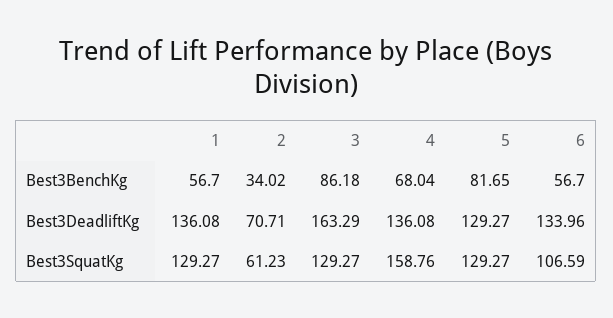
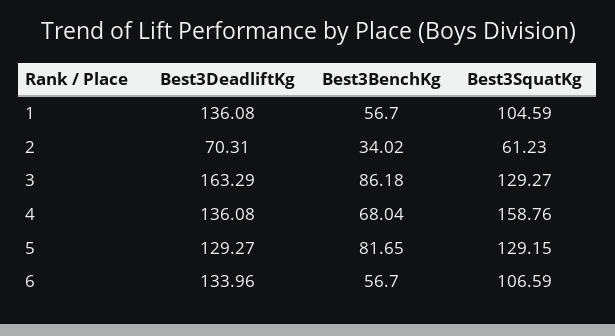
  {
    "1": {
      "Best3BenchKg": 56.7,
      "Best3DeadliftKg": 136.08,
-     "Best3SquatKg": 129.27
+     "Best3SquatKg": 104.59
    },
    "2": {
      "Best3BenchKg": 34.02,
-     "Best3DeadliftKg": 70.71,
+     "Best3DeadliftKg": 70.31,
      "Best3SquatKg": 61.23
    },
    "3": {
      "Best3BenchKg": 86.18,
      "Best3DeadliftKg": 163.29,
      "Best3SquatKg": 129.27
    },
    "4": {
      "Best3BenchKg": 68.04,
      "Best3DeadliftKg": 136.08,
      "Best3SquatKg": 158.76
    },
    "5": {
      "Best3BenchKg": 81.65,
      "Best3DeadliftKg": 129.27,
-     "Best3SquatKg": 129.27
+     "Best3SquatKg": 129.15
    },
    "6": {
      "Best3BenchKg": 56.7,
      "Best3DeadliftKg": 133.96,
      "Best3SquatKg": 106.59
    }
  }

